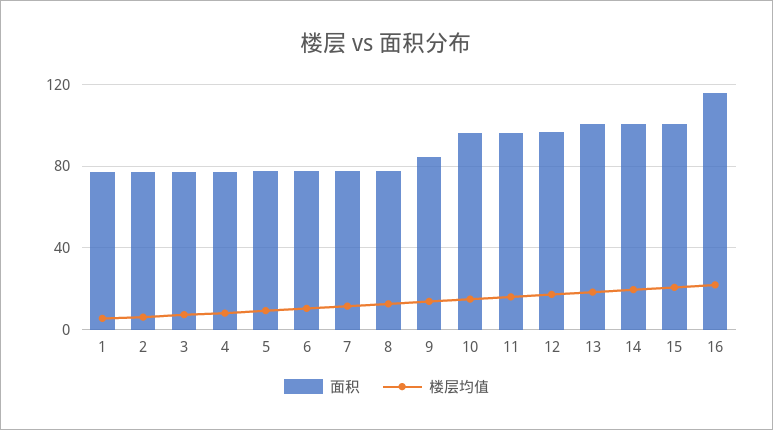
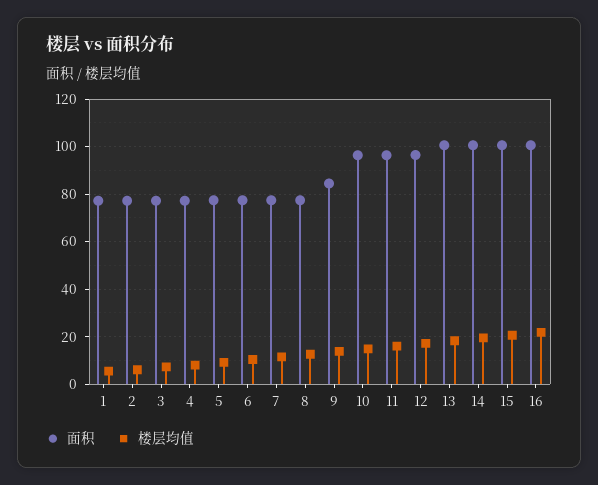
  {
    "面积": {
      "1": 75,
      "2": 75,
      "3": 75,
      "4": 75,
      "5": 75,
      "6": 75,
      "7": 75,
      "8": 75,
      "9": 85,
      "10": 95,
      "11": 95,
      "12": 95,
      "13": 100,
      "14": 100,
      "15": 100,
-     "16": 115
+     "16": 100
    },
    "楼层均值": {
      "1": 5,
      "2": 5,
      "3": 5,
      "4": 10,
      "5": 10,
      "6": 10,
      "7": 10,
      "8": 15,
      "9": 15,
      "10": 15,
      "11": 15,
      "12": 15,
      "13": 20,
      "14": 20,
      "15": 20,
      "16": 20
    }
  }

